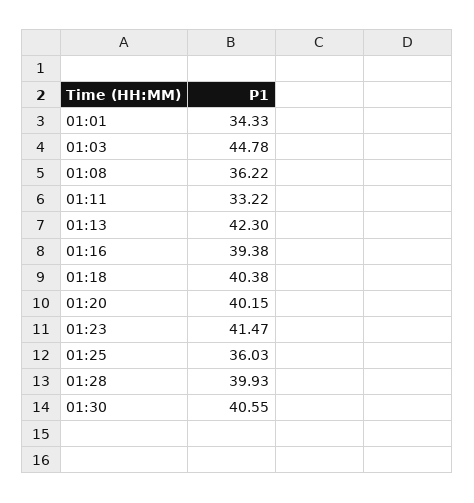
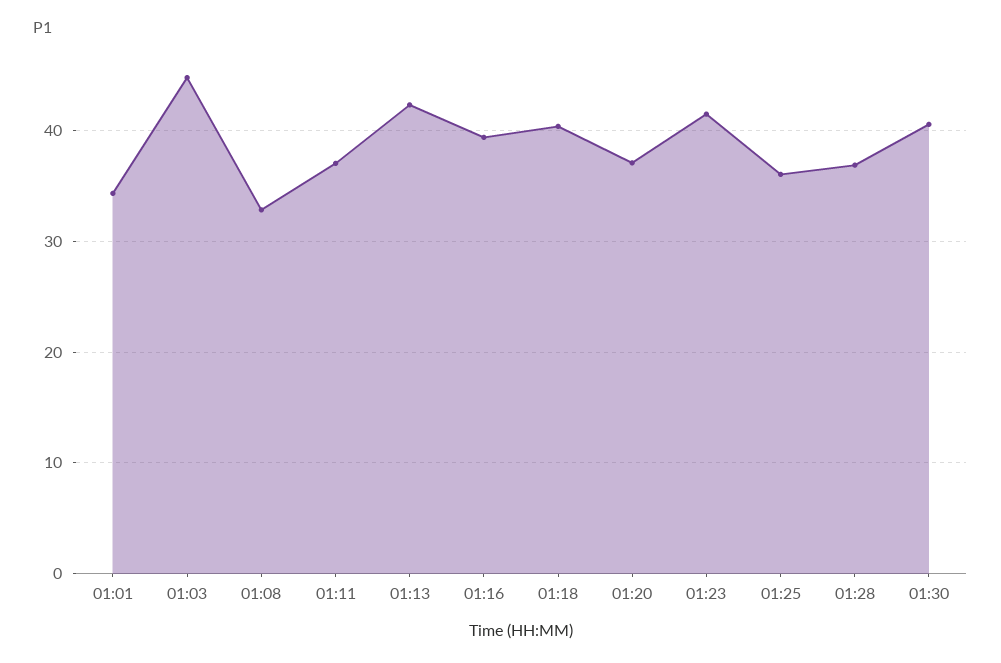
  {
    "01:01": 34.33,
    "01:03": 44.78,
-   "01:08": 36.22,
+   "01:08": 33,
-   "01:11": 33.22,
+   "01:11": 37,
    "01:13": 42.3,
    "01:16": 39.38,
    "01:18": 40.38,
-   "01:20": 40.15,
+   "01:20": 37,
    "01:23": 41.47,
    "01:25": 36.03,
-   "01:28": 39.93,
+   "01:28": 37,
    "01:30": 40.55
  }

